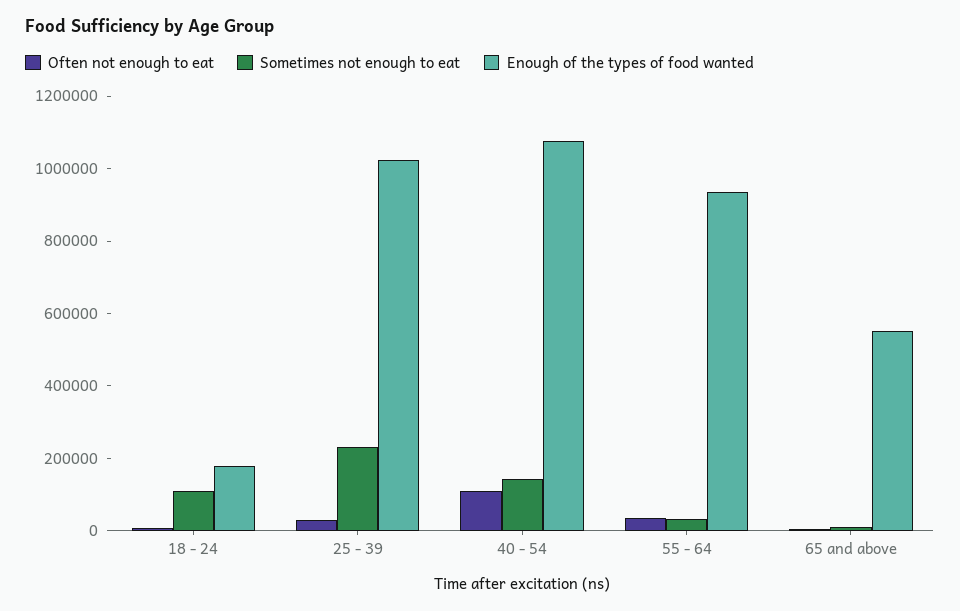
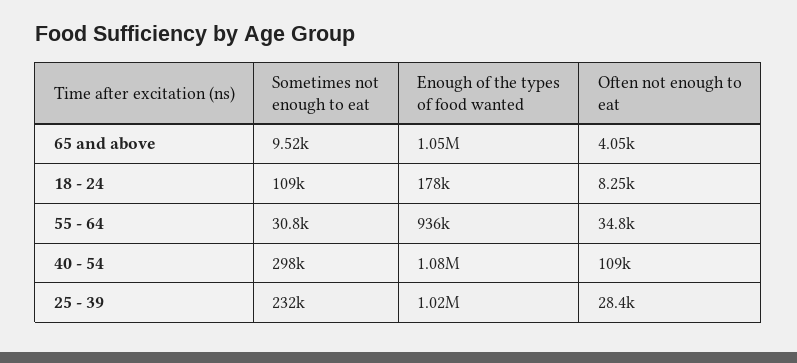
  {
    "Often not enough to eat": {
      "18 - 24": 8250,
      "25 - 39": 28400,
      "40 - 54": 109000,
      "55 - 64": 34800,
      "65 and above": 4050
    },
    "Sometimes not enough to eat": {
      "18 - 24": 109000,
      "25 - 39": 232000,
-     "40 - 54": 150000,
+     "40 - 54": 298000,
      "55 - 64": 30800,
      "65 and above": 9520
    },
    "Enough of the types of food wanted": {
      "18 - 24": 178000,
      "25 - 39": 1020000,
      "40 - 54": 1080000,
      "55 - 64": 936000,
-     "65 and above": 550000
+     "65 and above": 1050000
    }
  }

